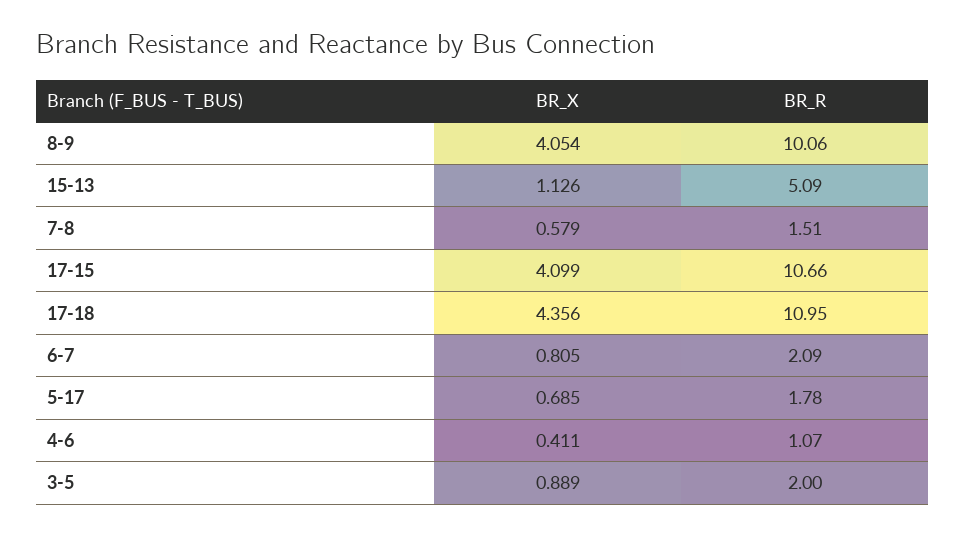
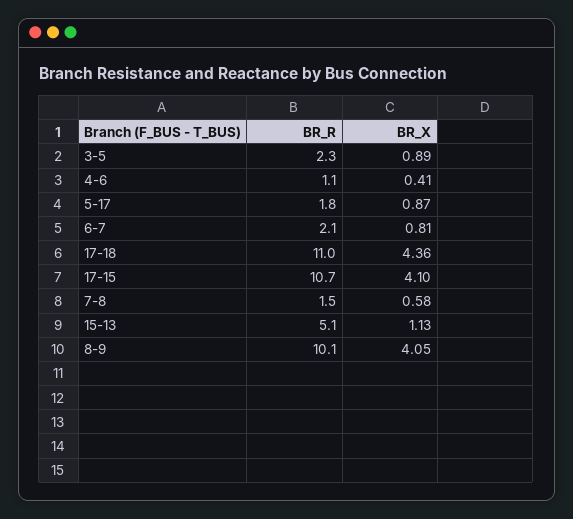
  {
    "BR_X": {
      "8-9": 4.054,
      "15-13": 1.126,
      "7-8": 0.579,
      "17-15": 4.099,
      "17-18": 4.356,
      "6-7": 0.805,
-     "5-17": 0.685,
+     "5-17": 0.87,
      "4-6": 0.411,
      "3-5": 0.889
    },
    "BR_R": {
      "8-9": 10.06,
      "15-13": 5.09,
      "7-8": 1.51,
      "17-15": 10.66,
      "17-18": 10.95,
      "6-7": 2.09,
      "5-17": 1.78,
      "4-6": 1.07,
-     "3-5": 2
+     "3-5": 2.3
    }
  }

